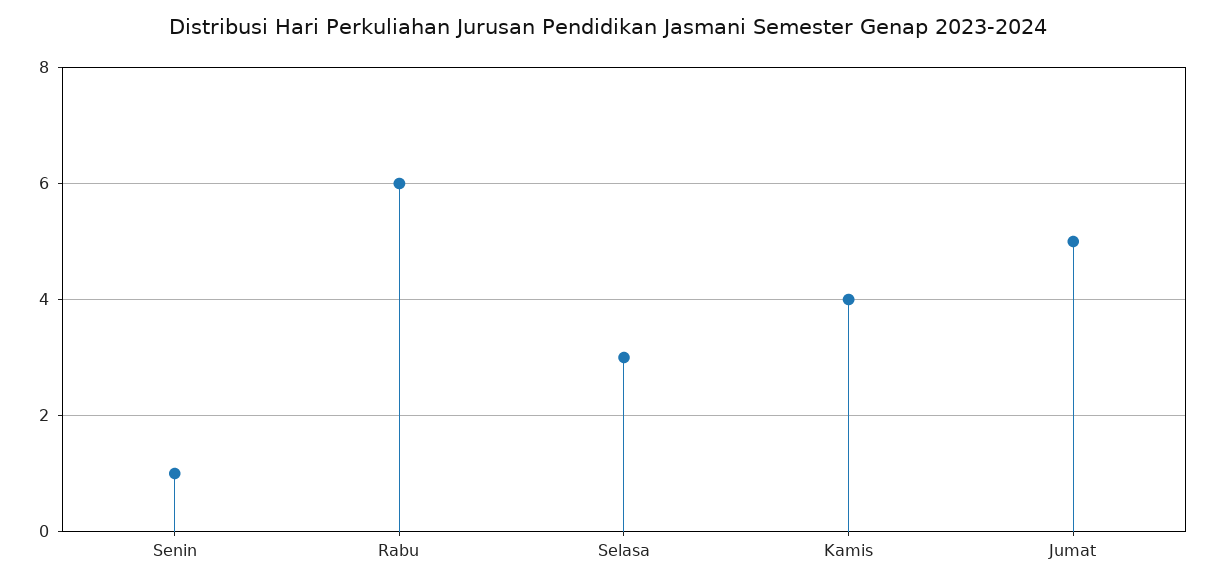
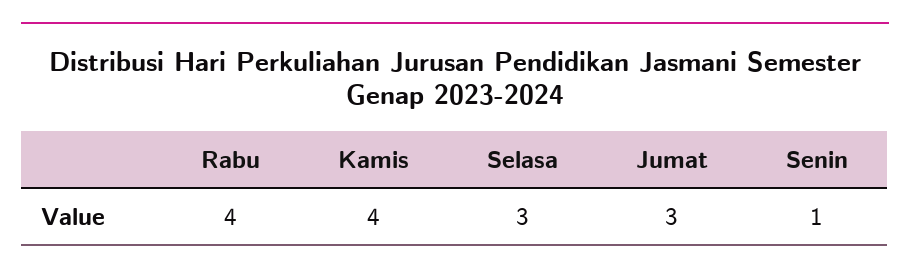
  {
    "Senin": 1,
-   "Rabu": 6,
+   "Rabu": 4,
    "Selasa": 3,
    "Kamis": 4,
-   "Jumat": 5
+   "Jumat": 3
  }

